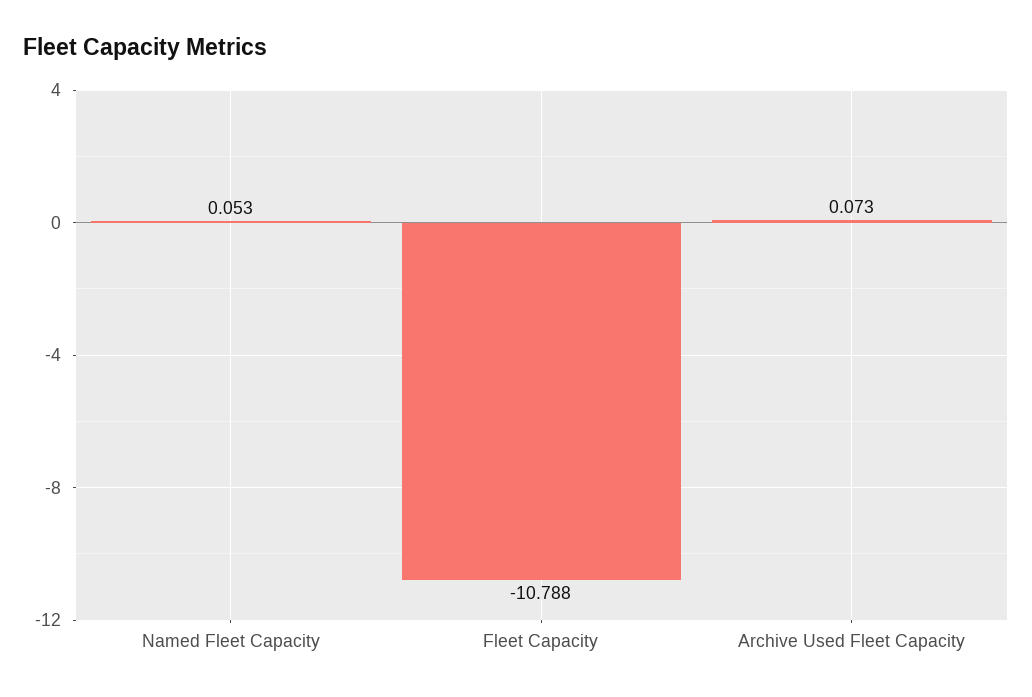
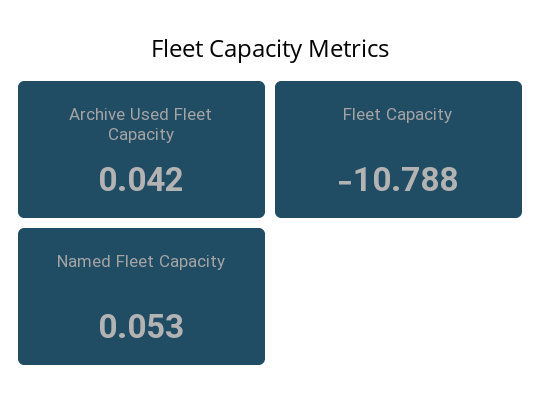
  {
    "Named Fleet Capacity": 0.053,
    "Fleet Capacity": -10.788,
-   "Archive Used Fleet Capacity": 0.073
+   "Archive Used Fleet Capacity": 0.042
  }

